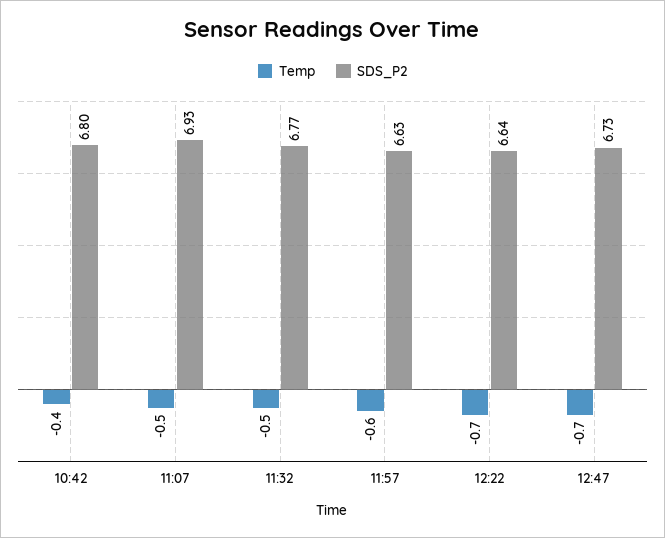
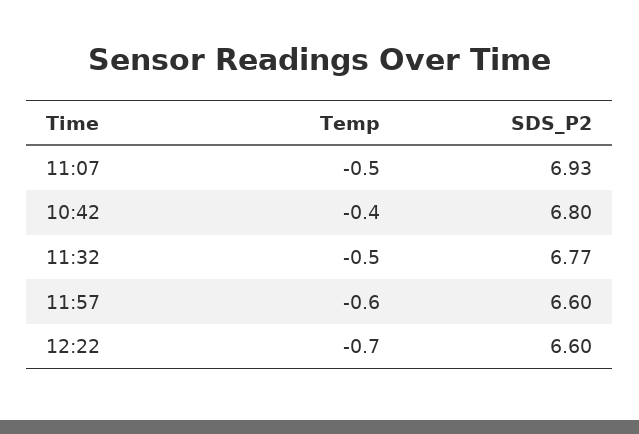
  {
    "Temp": {
      "10:42": -0.4,
      "11:07": -0.5,
      "11:32": -0.5,
      "11:57": -0.6,
-     "12:22": -0.7,
+     "12:22": -0.7
-     "12:47": -0.7
    },
    "SDS_P2": {
      "10:42": 6.8,
      "11:07": 6.93,
      "11:32": 6.77,
-     "11:57": 6.63,
+     "11:57": 6.6,
-     "12:22": 6.64,
+     "12:22": 6.6
-     "12:47": 6.73
    }
  }

